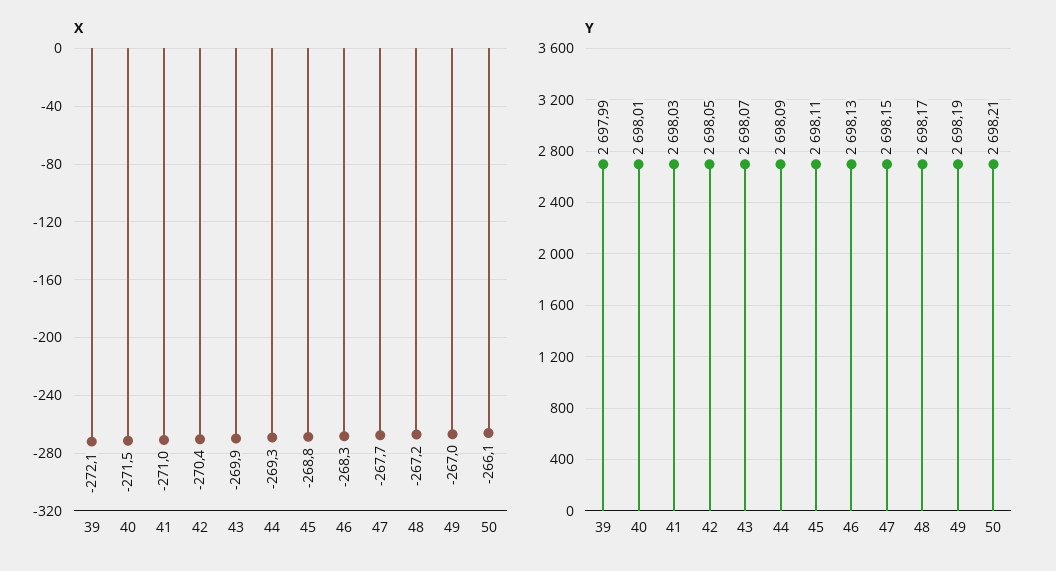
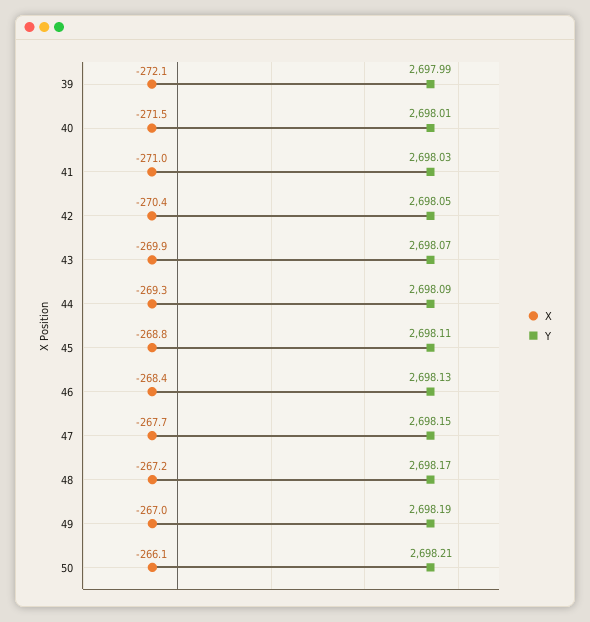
  {
    "X": {
      "39": -272.1,
      "40": -271.5,
      "41": -271,
      "42": -270.4,
      "43": -269.9,
      "44": -269.3,
      "45": -268.8,
-     "46": -268.3,
+     "46": -268.4,
      "47": -267.7,
      "48": -267.2,
      "49": -267,
      "50": -266.1
    },
    "Y": {
      "39": 2697.99,
      "40": 2698.01,
      "41": 2698.03,
      "42": 2698.05,
      "43": 2698.07,
      "44": 2698.09,
      "45": 2698.11,
      "46": 2698.13,
      "47": 2698.15,
      "48": 2698.17,
      "49": 2698.19,
      "50": 2698.21
    }
  }

